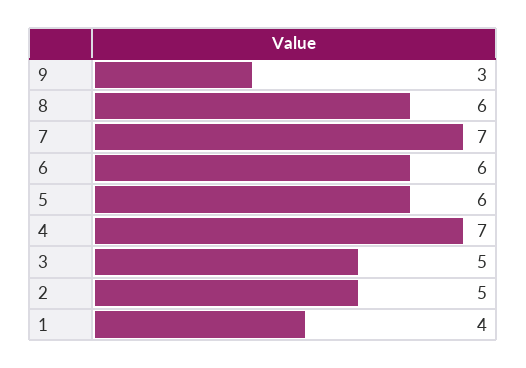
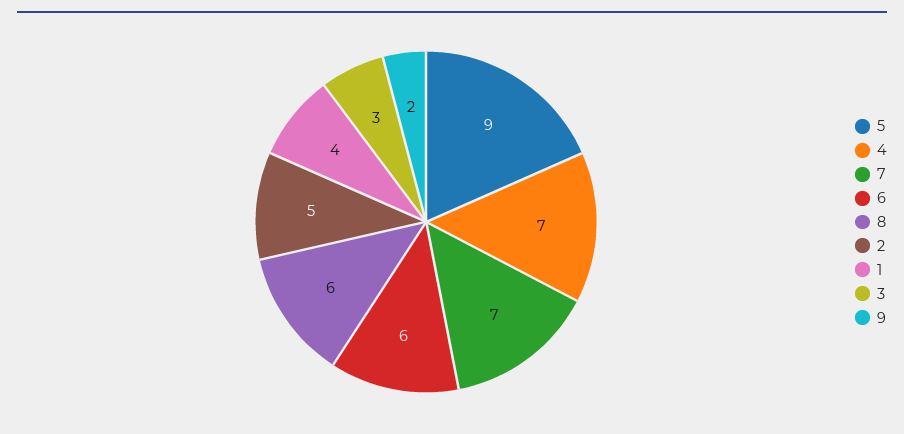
  {
-   "9": 3,
+   "9": 2,
    "8": 6,
    "7": 7,
    "6": 6,
-   "5": 6,
+   "5": 9,
    "4": 7,
-   "3": 5,
+   "3": 3,
    "2": 5,
    "1": 4
  }

